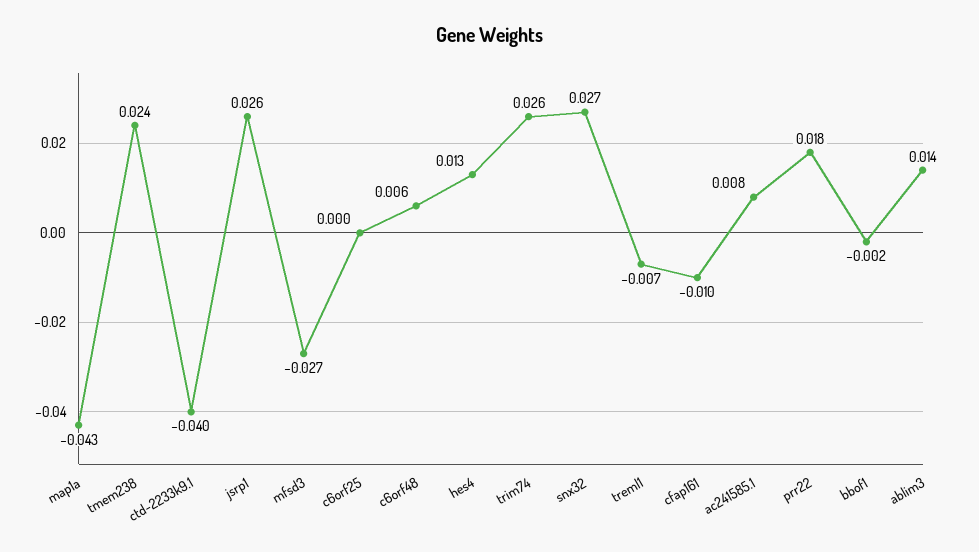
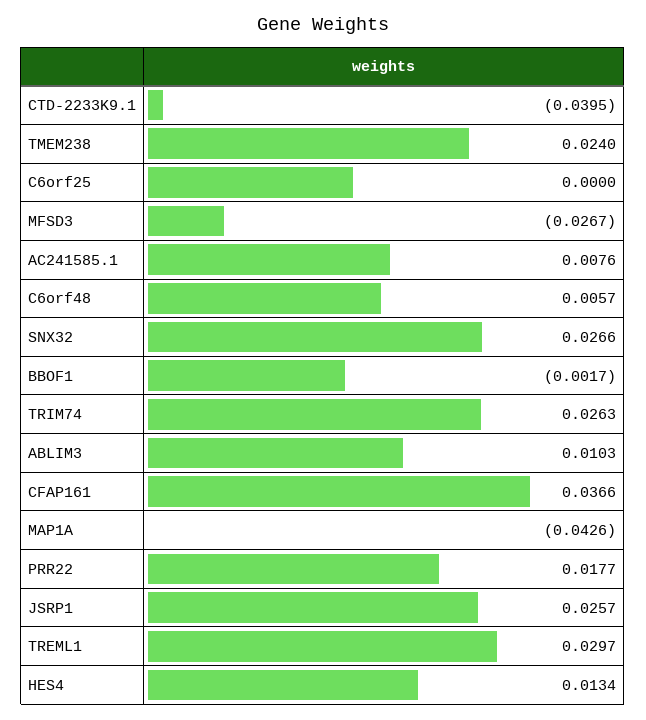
  {
    "map1a": -0.0426,
    "tmem238": 0.024,
    "ctd-2233k9.1": -0.0395,
    "jsrp1": 0.0257,
    "mfsd3": -0.0267,
    "c6orf25": 0,
    "c6orf48": 0.0057,
    "hes4": 0.0134,
    "trim74": 0.0263,
    "snx32": 0.0266,
-   "treml1": -0.007,
+   "treml1": 0.0297,
-   "cfap161": -0.01,
+   "cfap161": 0.0366,
    "ac241585.1": 0.0076,
    "prr22": 0.0177,
    "bbof1": -0.0017,
-   "ablim3": 0.014
+   "ablim3": 0.0103
  }

